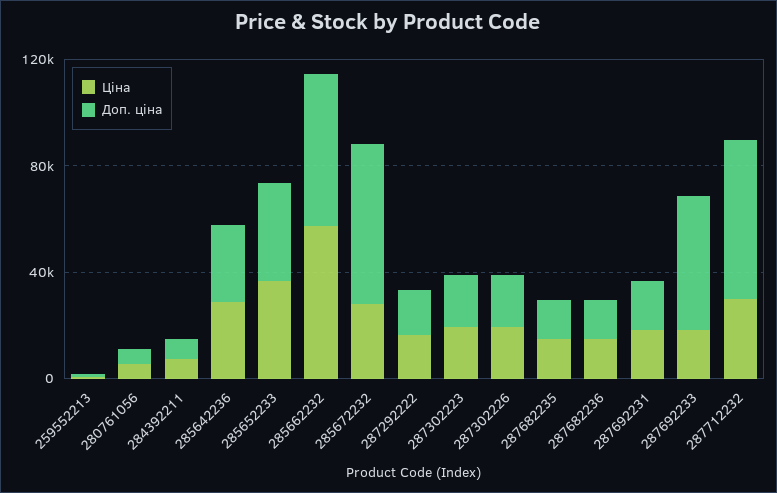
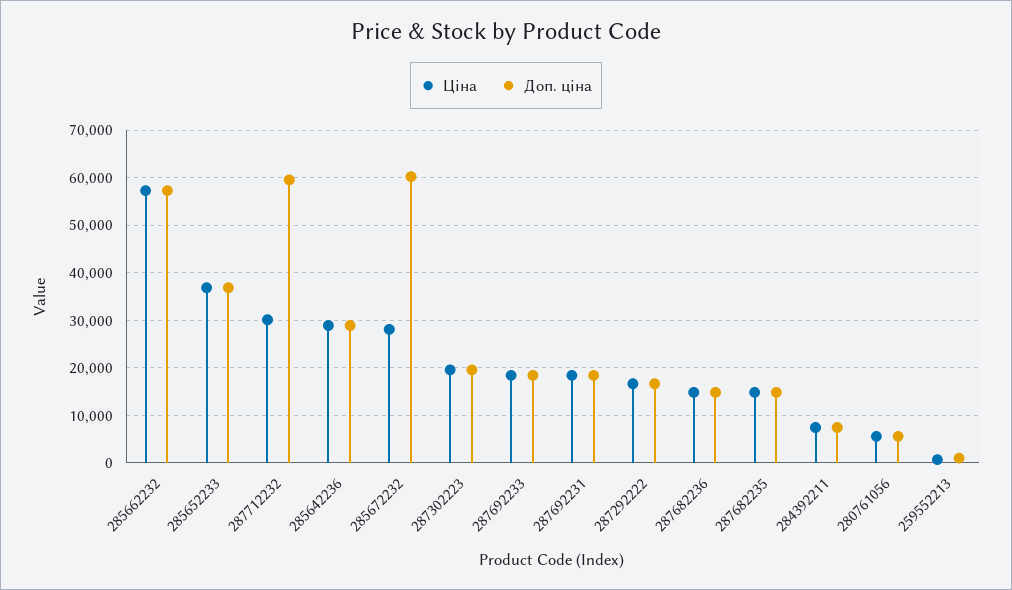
  {
    "Ціна": {
      "259552213": 0,
      "280761056": 6000,
      "284392211": 8000,
      "285642236": 28000,
      "285652233": 36000,
      "285662232": 58000,
      "285672232": 28000,
      "287292222": 16000,
      "287302223": 20000,
-     "287302226": 20000,
      "287682235": 14000,
      "287682236": 14000,
      "287692231": 18000,
      "287692233": 18000,
      "287712232": 30000
    },
    "Доп. ціна": {
      "259552213": 2000,
      "280761056": 6000,
      "284392211": 8000,
      "285642236": 28000,
      "285652233": 36000,
      "285662232": 58000,
      "285672232": 60000,
      "287292222": 16000,
      "287302223": 20000,
-     "287302226": 20000,
      "287682235": 14000,
      "287682236": 14000,
      "287692231": 18000,
-     "287692233": 50000,
+     "287692233": 18000,
      "287712232": 60000
    }
  }

